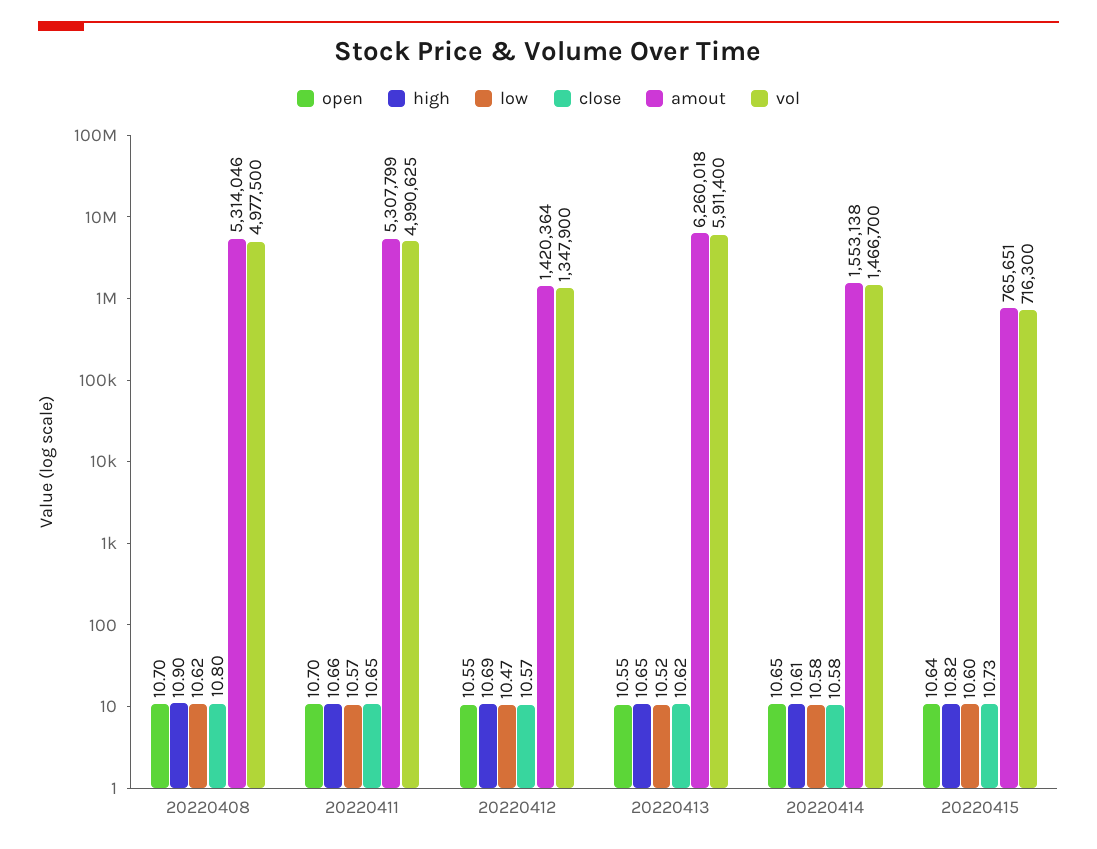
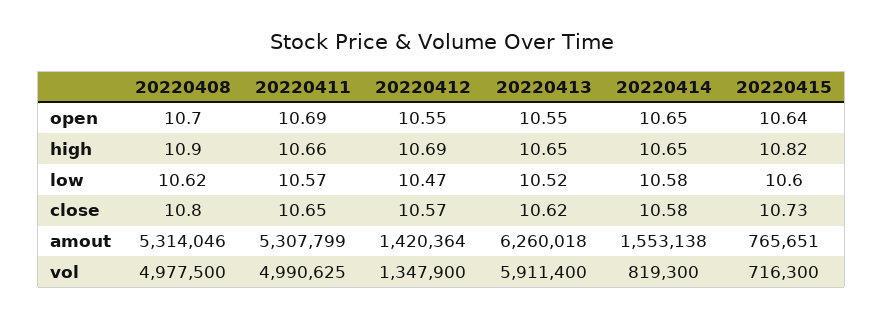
  {
    "open": {
      "20220408": 10.7,
-     "20220411": 10.7,
+     "20220411": 10.69,
      "20220412": 10.55,
      "20220413": 10.55,
      "20220414": 10.65,
      "20220415": 10.64
    },
    "high": {
      "20220408": 10.9,
      "20220411": 10.66,
      "20220412": 10.69,
      "20220413": 10.65,
-     "20220414": 10.61,
+     "20220414": 10.65,
      "20220415": 10.82
    },
    "low": {
      "20220408": 10.62,
      "20220411": 10.57,
      "20220412": 10.47,
      "20220413": 10.52,
      "20220414": 10.58,
      "20220415": 10.6
    },
    "close": {
      "20220408": 10.8,
      "20220411": 10.65,
      "20220412": 10.57,
      "20220413": 10.62,
      "20220414": 10.58,
      "20220415": 10.73
    },
    "amout": {
      "20220408": 5314046,
      "20220411": 5307799,
      "20220412": 1420364,
      "20220413": 6260018,
      "20220414": 1553138,
      "20220415": 765651
    },
    "vol": {
      "20220408": 4977500,
      "20220411": 4990625,
      "20220412": 1347900,
      "20220413": 5911400,
-     "20220414": 1466700,
+     "20220414": 819300,
      "20220415": 716300
    }
  }

